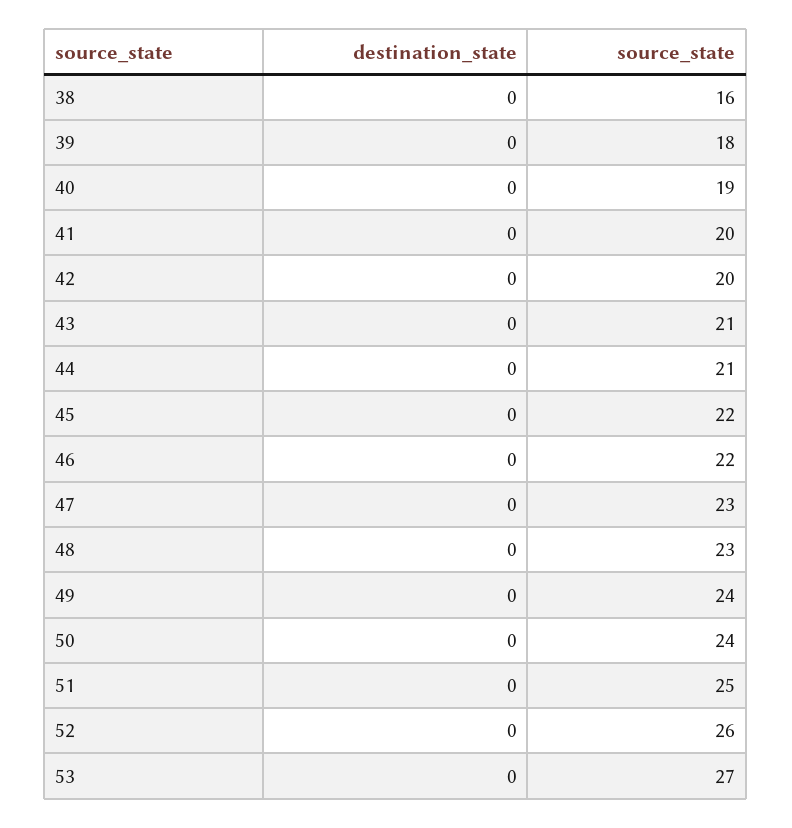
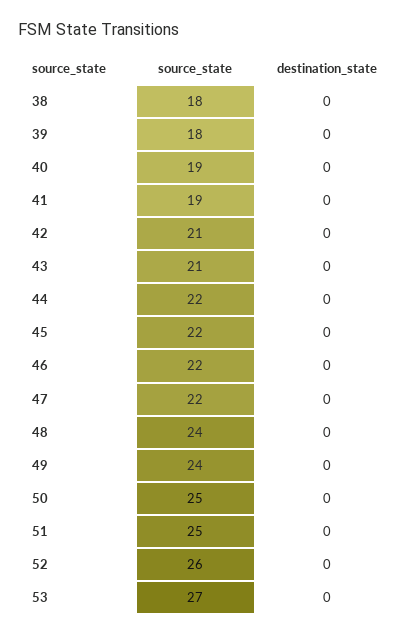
  {
    "destination_state": {
      "38": 0,
      "39": 0,
      "40": 0,
      "41": 0,
      "42": 0,
      "43": 0,
      "44": 0,
      "45": 0,
      "46": 0,
      "47": 0,
      "48": 0,
      "49": 0,
      "50": 0,
      "51": 0,
      "52": 0,
      "53": 0
    },
    "source_state": {
-     "38": 16,
+     "38": 18,
      "39": 18,
      "40": 19,
-     "41": 20,
+     "41": 19,
-     "42": 20,
+     "42": 21,
      "43": 21,
-     "44": 21,
+     "44": 22,
      "45": 22,
      "46": 22,
-     "47": 23,
+     "47": 22,
-     "48": 23,
+     "48": 24,
      "49": 24,
-     "50": 24,
+     "50": 25,
      "51": 25,
      "52": 26,
      "53": 27
    }
  }

